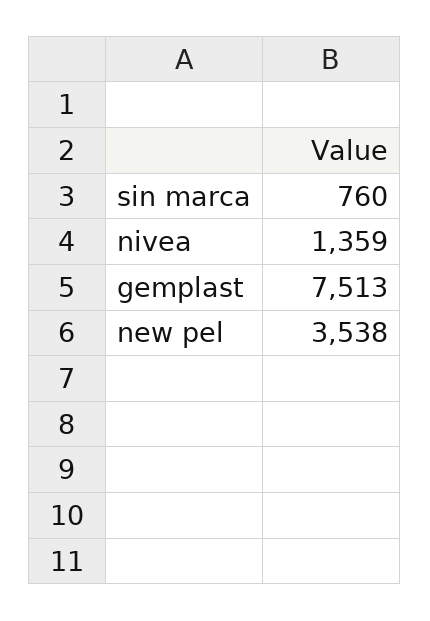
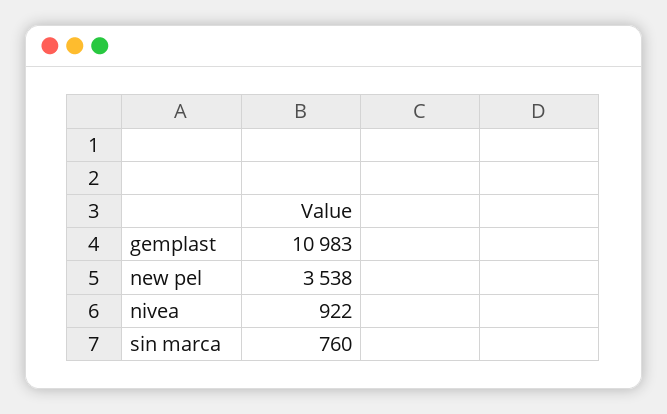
  {
    "sin marca": 760,
-   "nivea": 1359,
+   "nivea": 922,
-   "gemplast": 7513,
+   "gemplast": 10983,
    "new pel": 3538
  }

